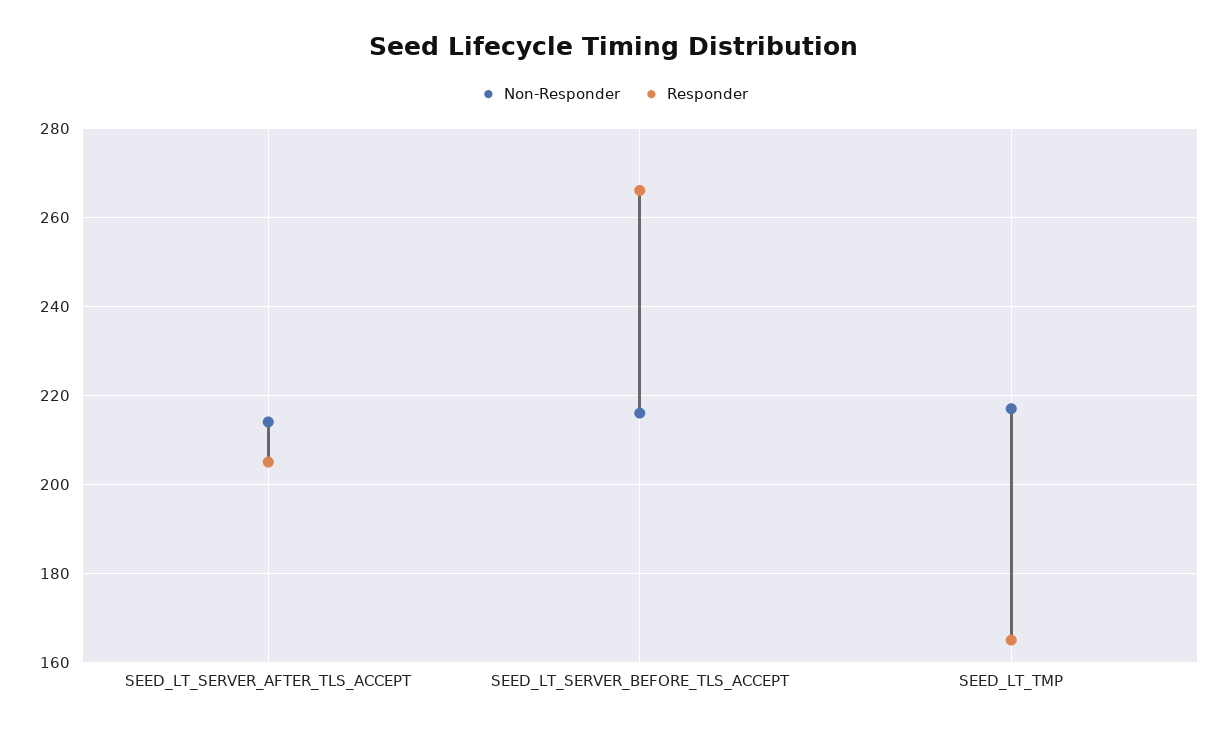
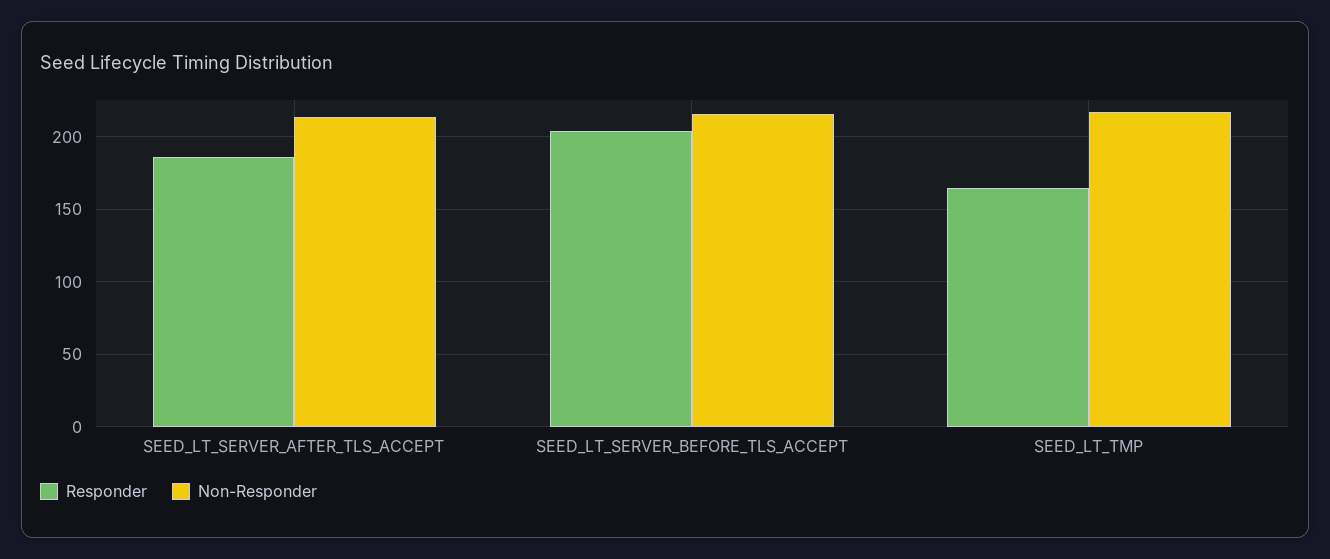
  {
    "Non-Responder": {
      "SEED_LT_SERVER_AFTER_TLS_ACCEPT": 215,
      "SEED_LT_SERVER_BEFORE_TLS_ACCEPT": 215,
      "SEED_LT_TMP": 215
    },
    "Responder": {
-     "SEED_LT_SERVER_AFTER_TLS_ACCEPT": 205,
+     "SEED_LT_SERVER_AFTER_TLS_ACCEPT": 185,
-     "SEED_LT_SERVER_BEFORE_TLS_ACCEPT": 265,
+     "SEED_LT_SERVER_BEFORE_TLS_ACCEPT": 205,
      "SEED_LT_TMP": 165
    }
  }

